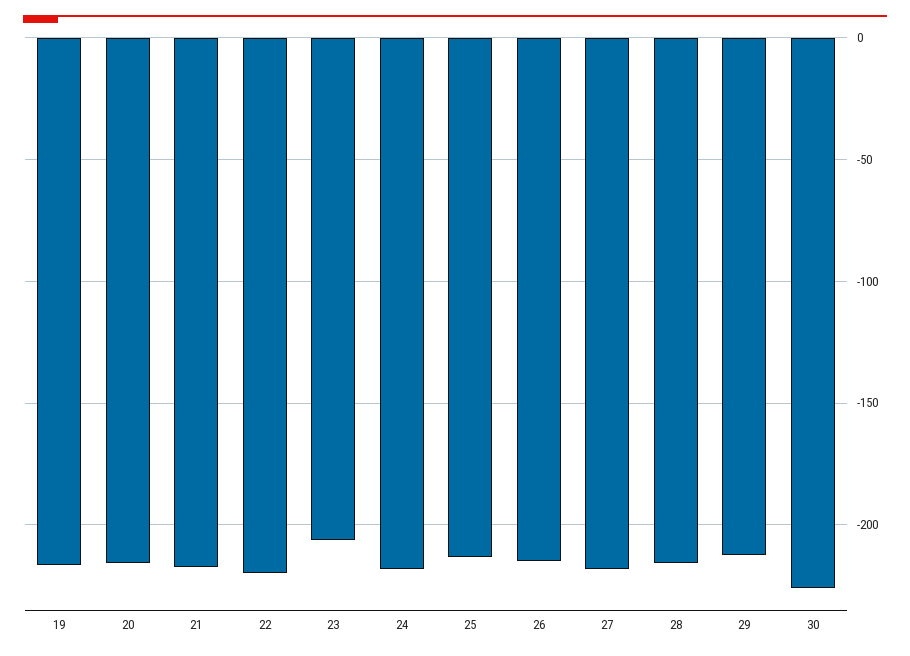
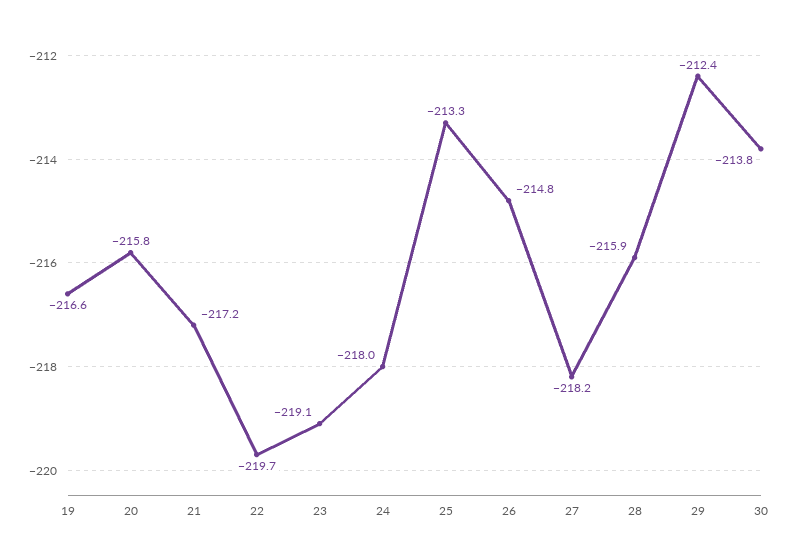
  {
    "19": -216.6,
    "20": -215.8,
    "21": -217.2,
    "22": -219.7,
-   "23": -205,
+   "23": -219.1,
    "24": -218,
    "25": -213.3,
    "26": -214.8,
    "27": -218.2,
    "28": -215.9,
    "29": -212.4,
-   "30": -225
+   "30": -213.8
  }

